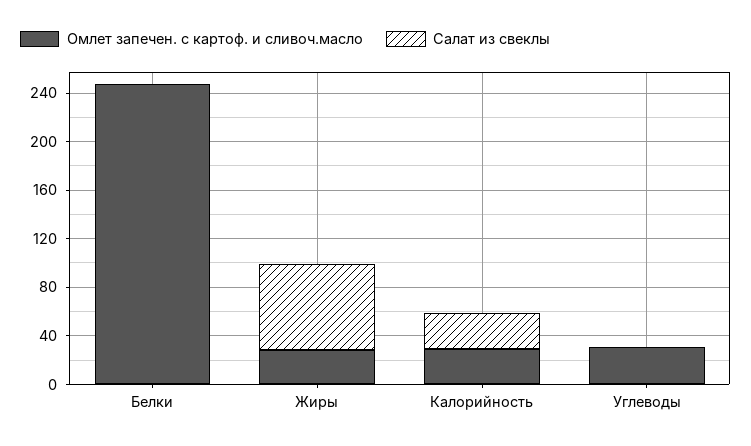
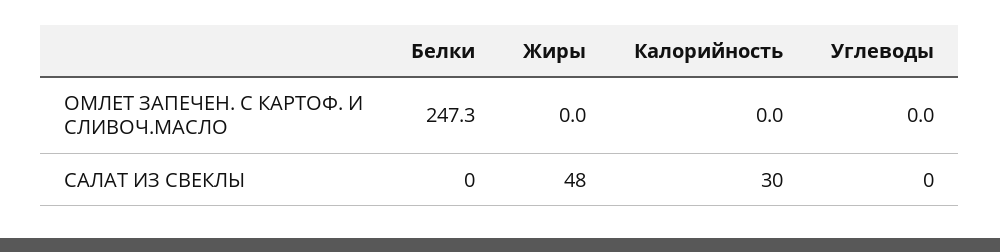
  {
    "Омлет запечен. с картоф. и сливоч.масло": {
      "Белки": 247.3,
-     "Жиры": 30,
+     "Жиры": 0,
-     "Калорийность": 30,
+     "Калорийность": 0,
-     "Углеводы": 30
+     "Углеводы": 0
    },
    "Салат из свеклы": {
      "Белки": 0,
-     "Жиры": 70,
+     "Жиры": 48,
      "Калорийность": 30,
      "Углеводы": 0
    }
  }

